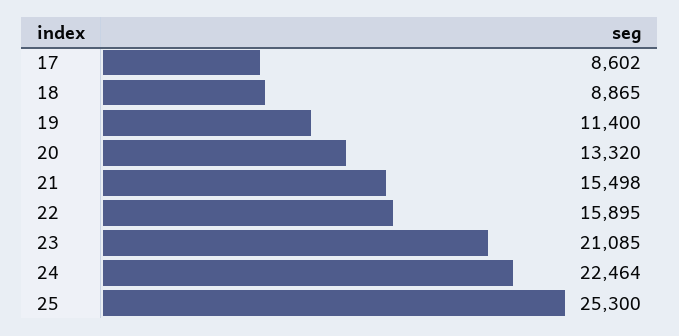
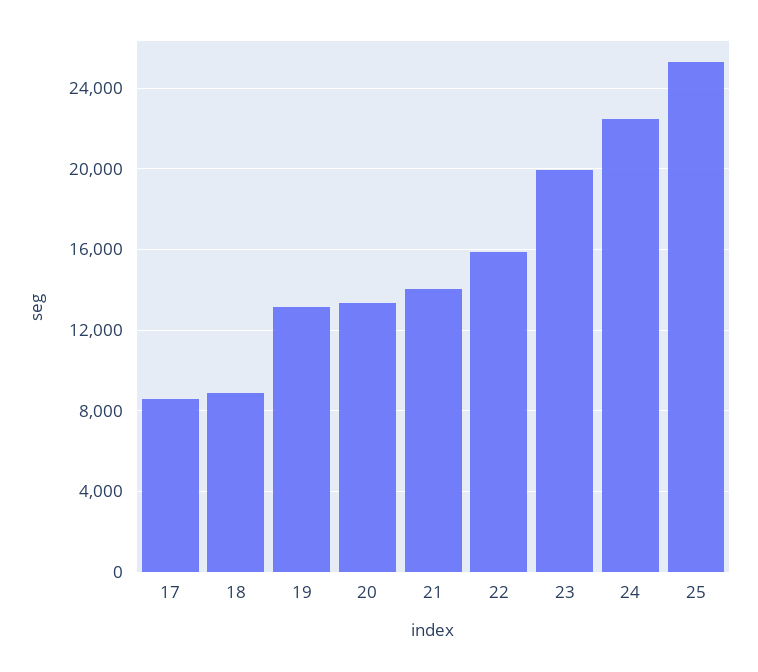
  {
    "17": 8602,
    "18": 8865,
-   "19": 11400,
+   "19": 13000,
    "20": 13320,
-   "21": 15498,
+   "21": 14000,
    "22": 15895,
-   "23": 21085,
+   "23": 20000,
    "24": 22464,
    "25": 25300
  }

